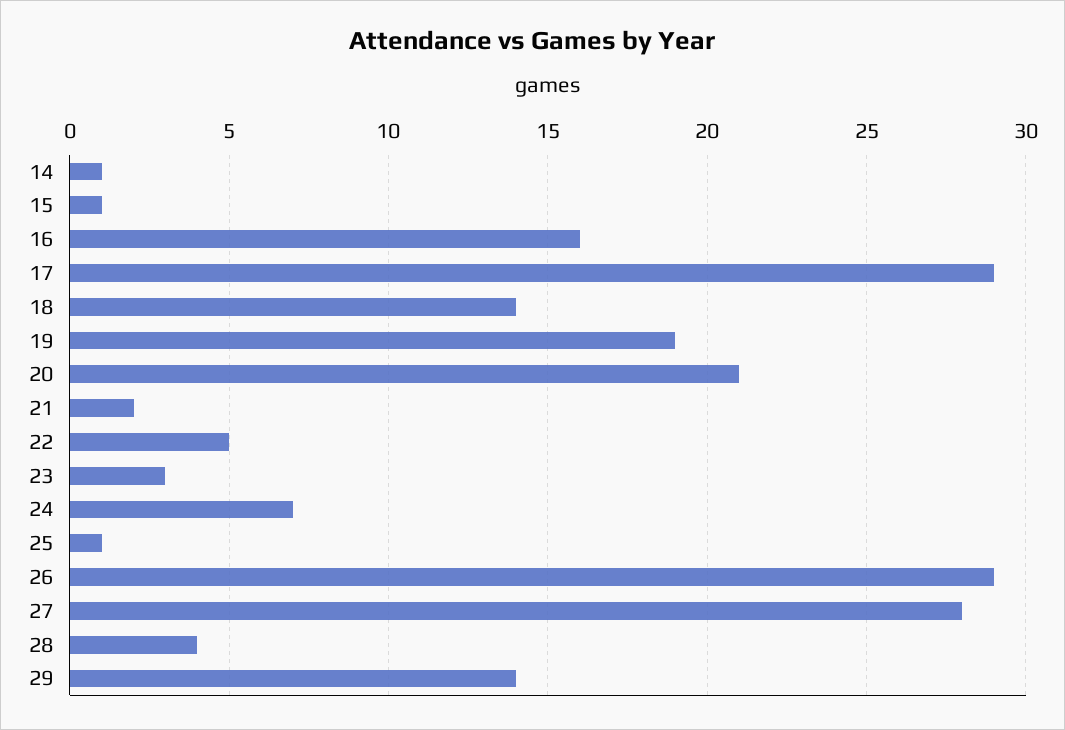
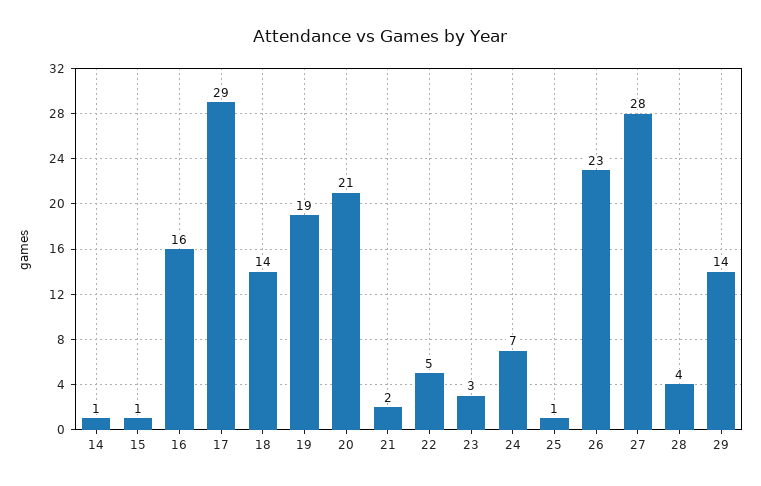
  {
    "14": 1,
    "15": 1,
    "16": 16,
    "17": 29,
    "18": 14,
    "19": 19,
    "20": 21,
    "21": 2,
    "22": 5,
    "23": 3,
    "24": 7,
    "25": 1,
-   "26": 29,
+   "26": 23,
    "27": 28,
    "28": 4,
    "29": 14
  }

